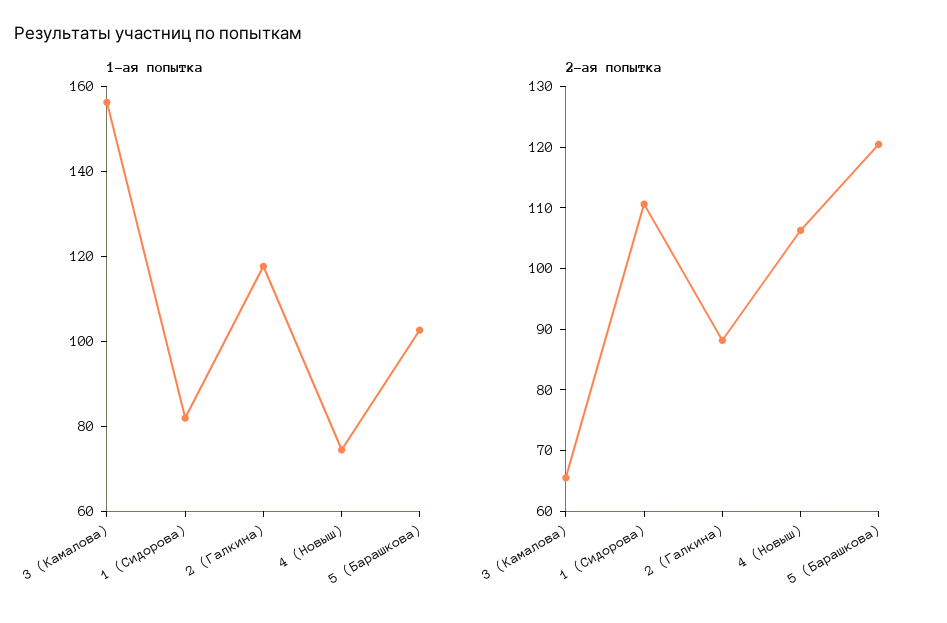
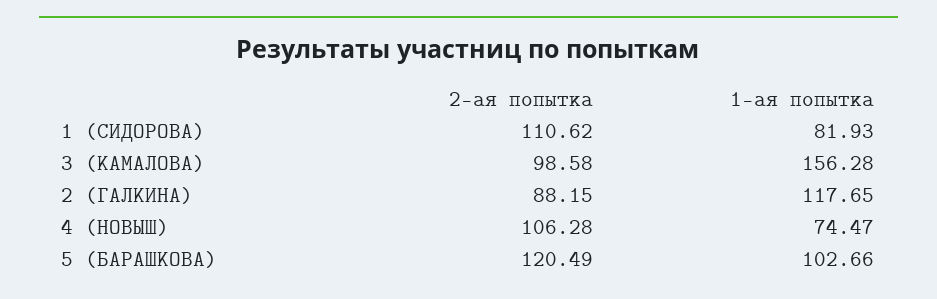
  {
    "1-ая попытка": {
      "3 (Камалова)": 156.28,
      "1 (Сидорова)": 81.93,
      "2 (Галкина)": 117.65,
      "4 (Новыш)": 74.47,
      "5 (Барашкова)": 102.66
    },
    "2-ая попытка": {
-     "3 (Камалова)": 66,
+     "3 (Камалова)": 98.58,
      "1 (Сидорова)": 110.62,
      "2 (Галкина)": 88.15,
      "4 (Новыш)": 106.28,
      "5 (Барашкова)": 120.49
    }
  }

